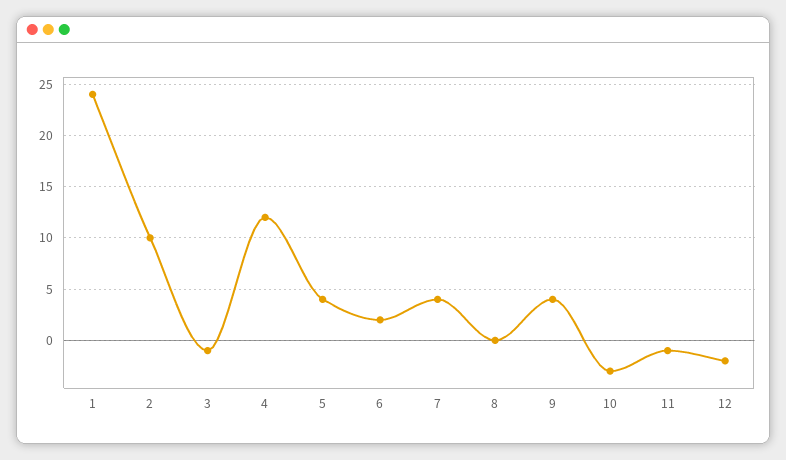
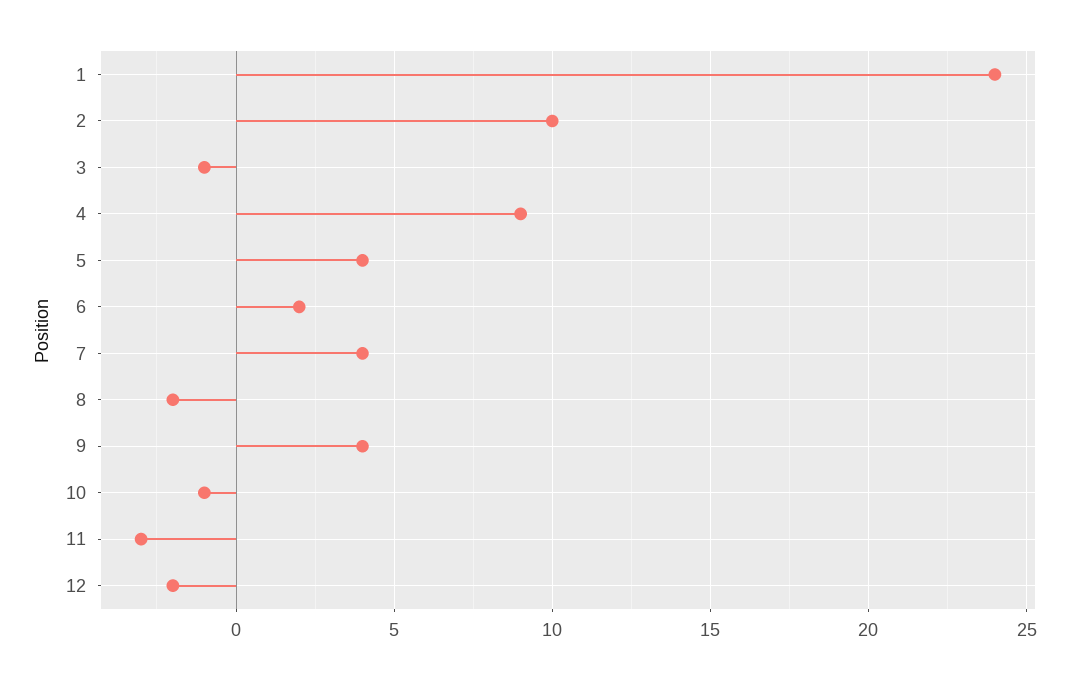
  {
    "1": 24,
    "2": 10,
    "3": -1,
-   "4": 12,
+   "4": 9,
    "5": 4,
    "6": 2,
    "7": 4,
-   "8": 0,
+   "8": -2,
    "9": 4,
-   "10": -3,
+   "10": -1,
-   "11": -1,
+   "11": -3,
    "12": -2
  }

